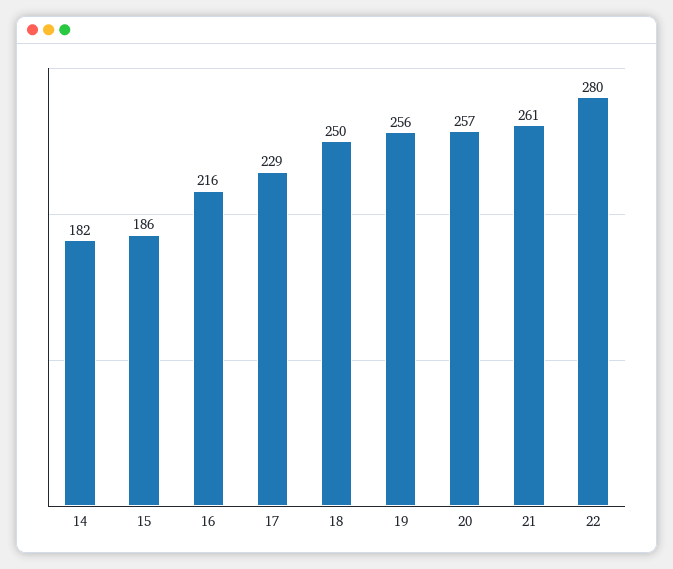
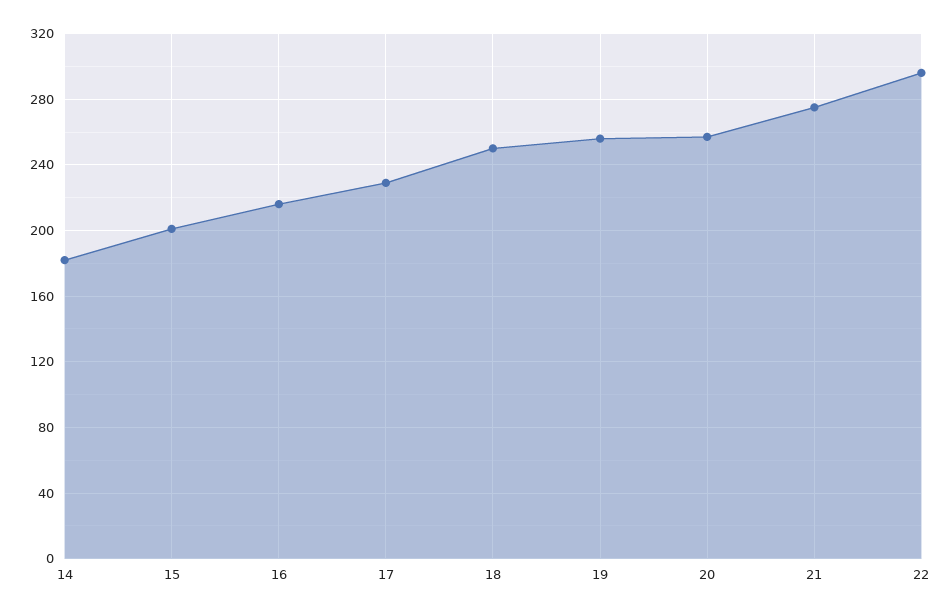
  {
    "14": 182,
-   "15": 186,
+   "15": 200,
    "16": 216,
    "17": 229,
    "18": 250,
    "19": 256,
    "20": 257,
-   "21": 261,
+   "21": 275,
-   "22": 280
+   "22": 295
  }

